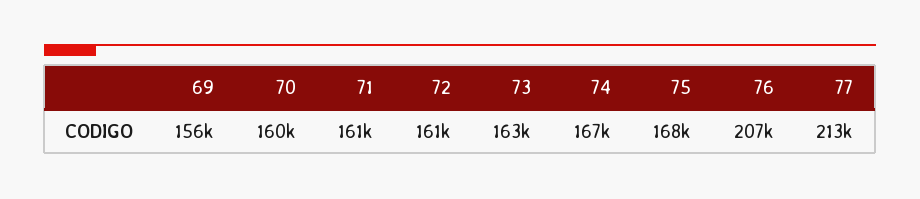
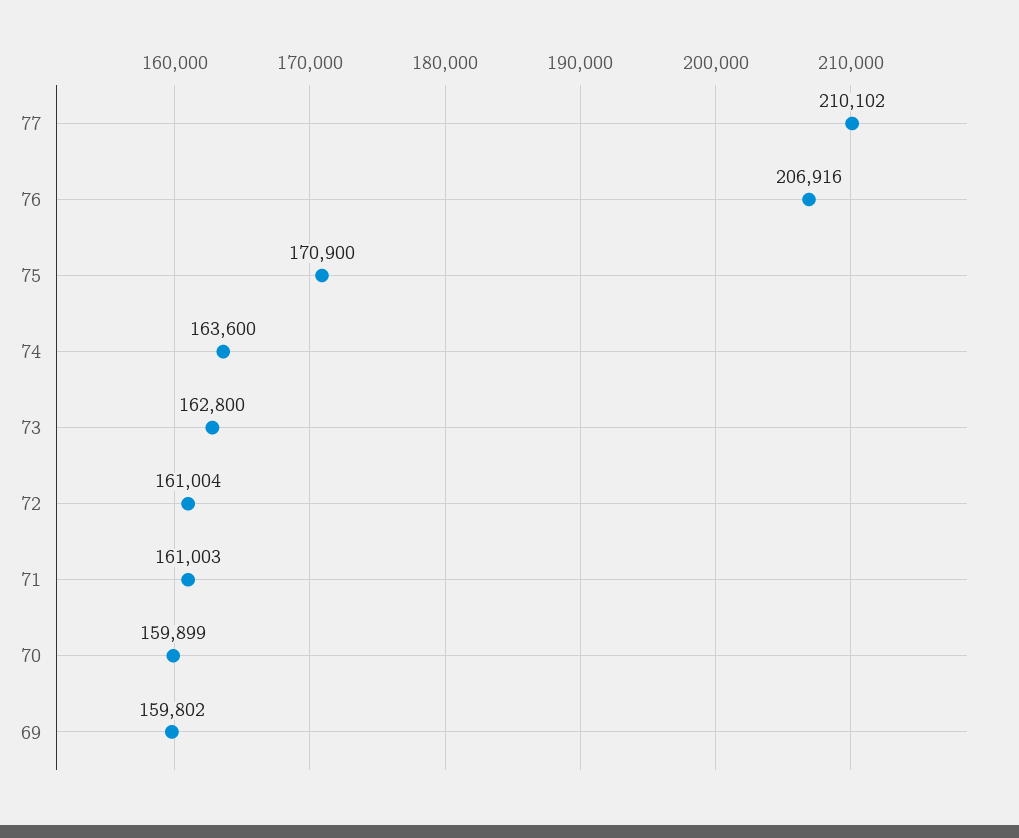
  {
-   "69": 156000,
+   "69": 159802,
    "70": 159899,
    "71": 161003,
    "72": 161004,
    "73": 162800,
-   "74": 167000,
+   "74": 163600,
-   "75": 168000,
+   "75": 170900,
    "76": 206916,
-   "77": 213000
+   "77": 210102
  }

